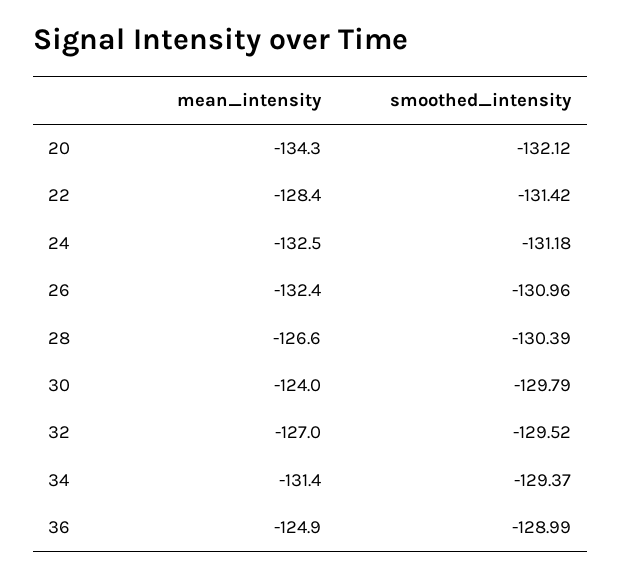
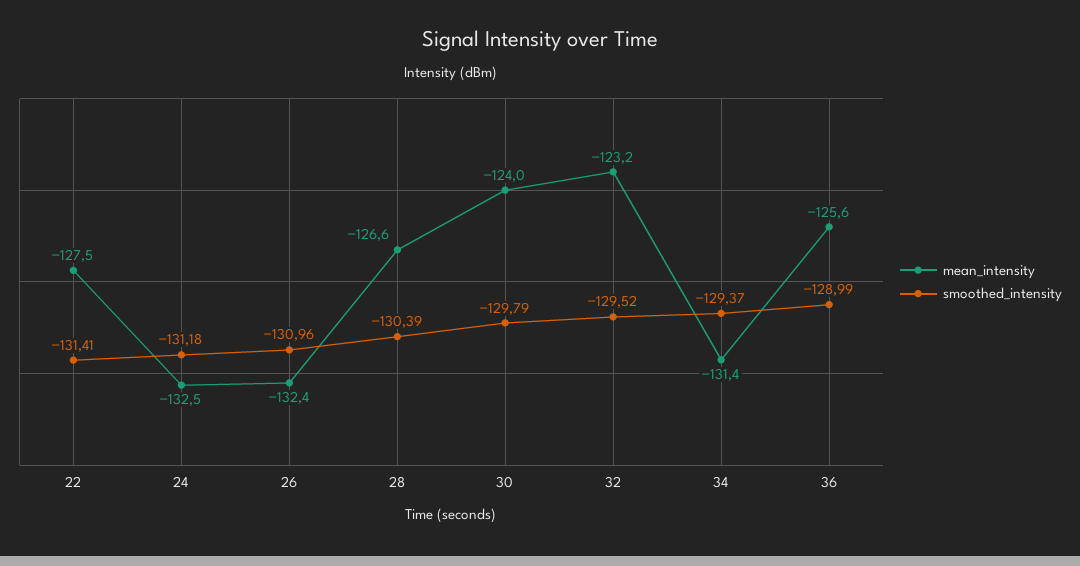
  {
    "mean_intensity": {
-     "20": -134.3,
-     "22": -128.4,
+     "22": -127.5,
      "24": -132.5,
      "26": -132.4,
      "28": -126.6,
      "30": -124,
-     "32": -127,
+     "32": -123.2,
      "34": -131.4,
-     "36": -124.9
+     "36": -125.6
    },
    "smoothed_intensity": {
-     "20": -132.12,
-     "22": -131.42,
+     "22": -131.41,
      "24": -131.18,
      "26": -130.96,
      "28": -130.39,
      "30": -129.79,
      "32": -129.52,
      "34": -129.37,
      "36": -128.99
    }
  }

